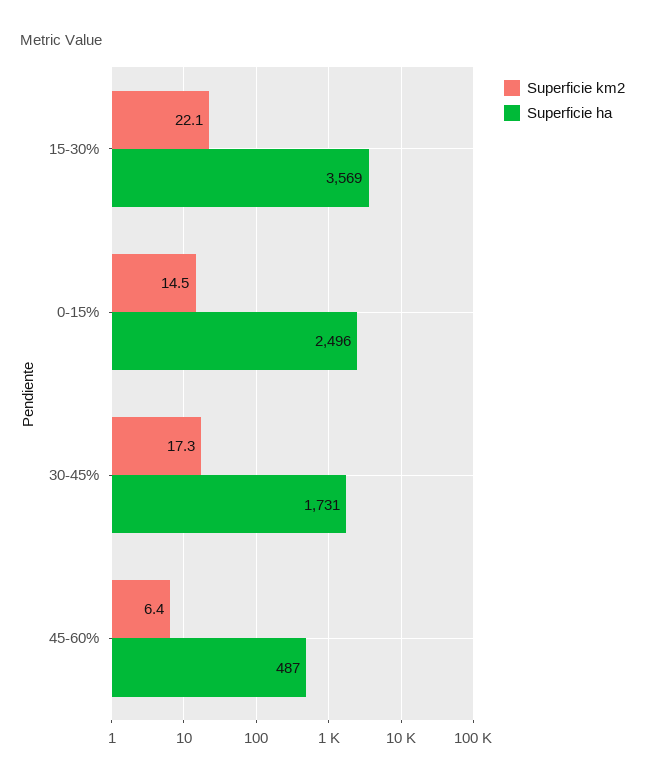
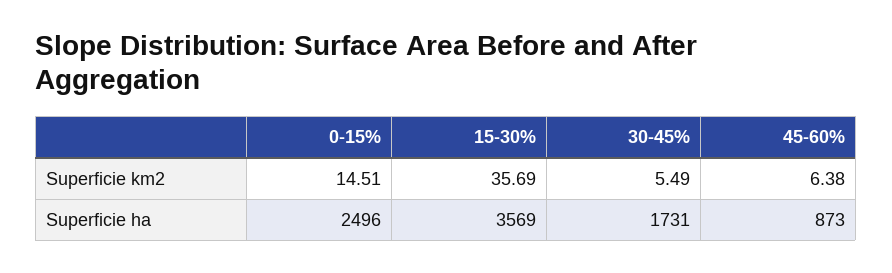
  {
    "Superficie km2": {
-     "15-30%": 22.1,
+     "15-30%": 35.69,
      "0-15%": 14.51,
-     "30-45%": 17.3,
+     "30-45%": 5.49,
      "45-60%": 6.38
    },
    "Superficie ha": {
      "15-30%": 3569,
      "0-15%": 2496,
      "30-45%": 1731,
-     "45-60%": 487
+     "45-60%": 873
    }
  }

